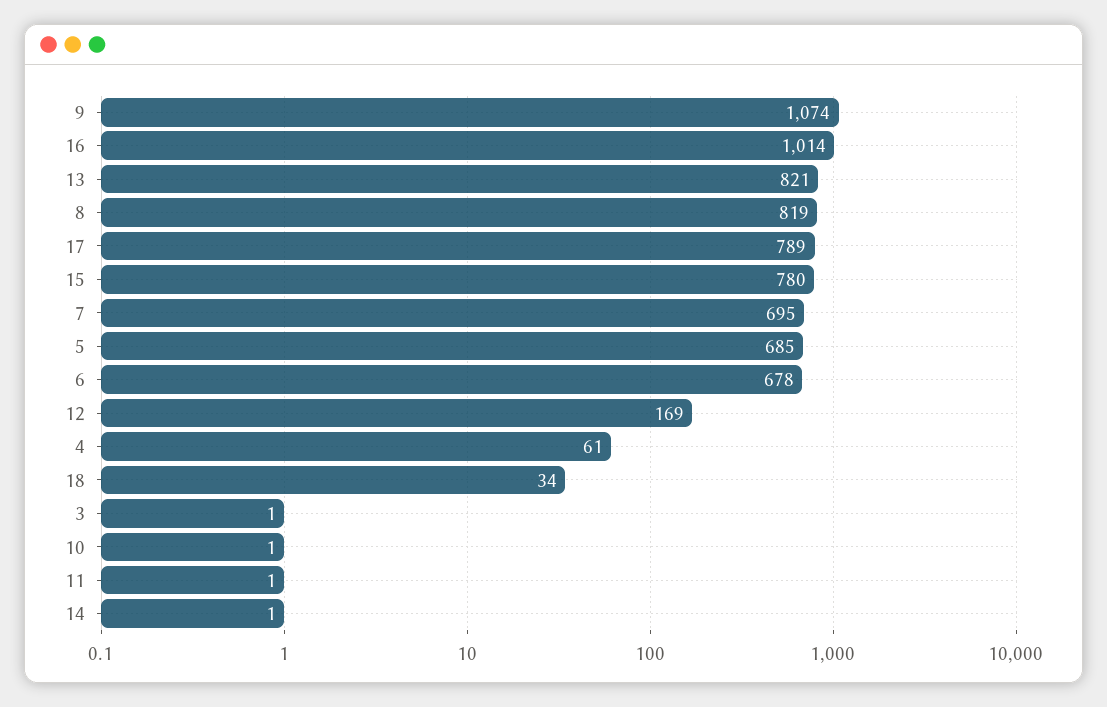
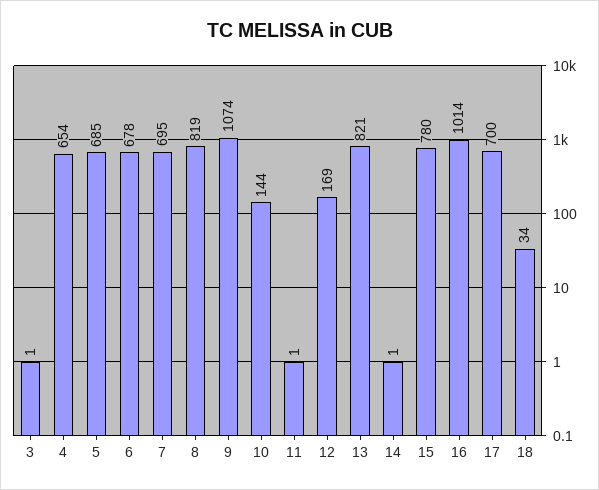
  {
    "9": 1074,
    "16": 1014,
    "13": 821,
    "8": 819,
-   "17": 789,
+   "17": 700,
    "15": 780,
    "7": 695,
    "5": 685,
    "6": 678,
    "12": 169,
-   "4": 61,
+   "4": 654,
    "18": 34,
    "3": 1,
-   "10": 1,
+   "10": 144,
    "11": 1,
    "14": 1
  }

